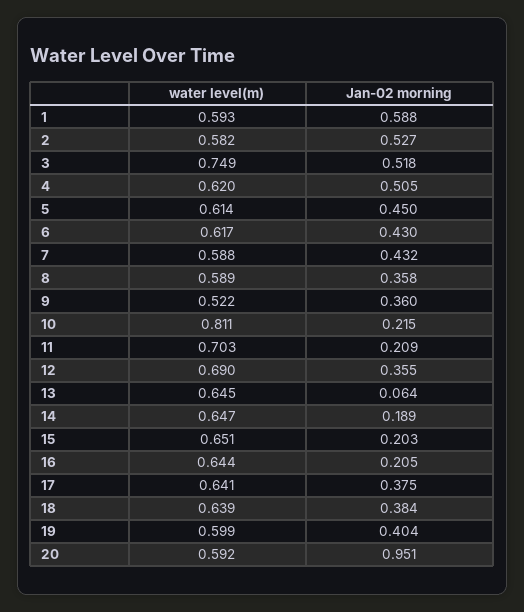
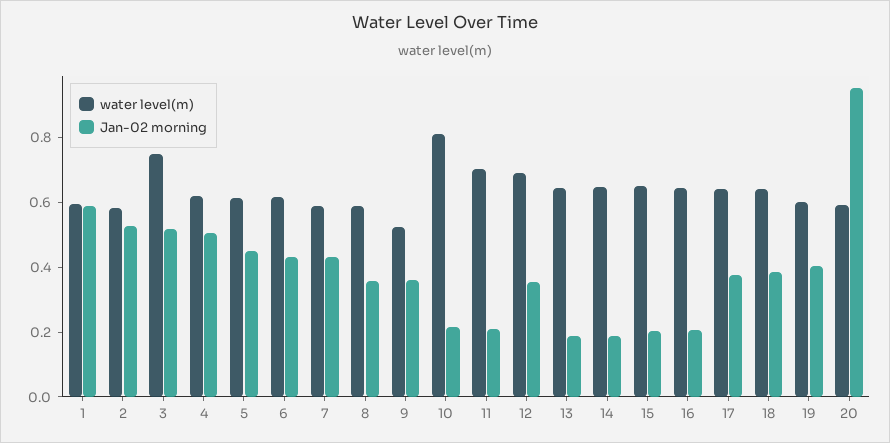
  {
    "water level(m)": {
      "1": 0.593,
      "2": 0.582,
      "3": 0.749,
      "4": 0.62,
      "5": 0.614,
      "6": 0.617,
      "7": 0.588,
      "8": 0.589,
      "9": 0.522,
      "10": 0.811,
      "11": 0.703,
      "12": 0.69,
      "13": 0.645,
      "14": 0.647,
      "15": 0.651,
      "16": 0.644,
      "17": 0.641,
      "18": 0.639,
      "19": 0.599,
      "20": 0.592
    },
    "Jan-02 morning": {
      "1": 0.588,
      "2": 0.527,
      "3": 0.518,
      "4": 0.505,
      "5": 0.45,
      "6": 0.43,
      "7": 0.432,
      "8": 0.358,
      "9": 0.36,
      "10": 0.215,
      "11": 0.209,
      "12": 0.355,
-     "13": 0.064,
+     "13": 0.2,
      "14": 0.189,
      "15": 0.203,
      "16": 0.205,
      "17": 0.375,
      "18": 0.384,
      "19": 0.404,
      "20": 0.951
    }
  }

